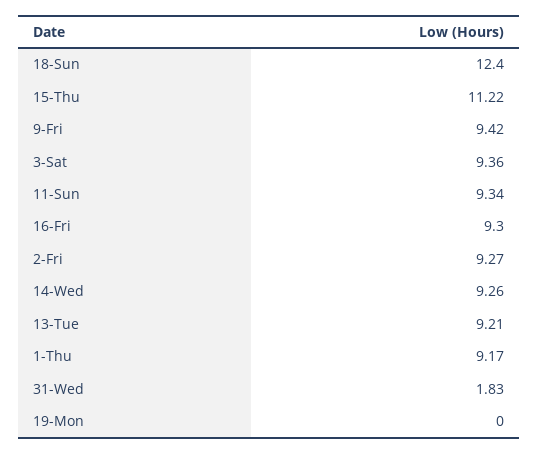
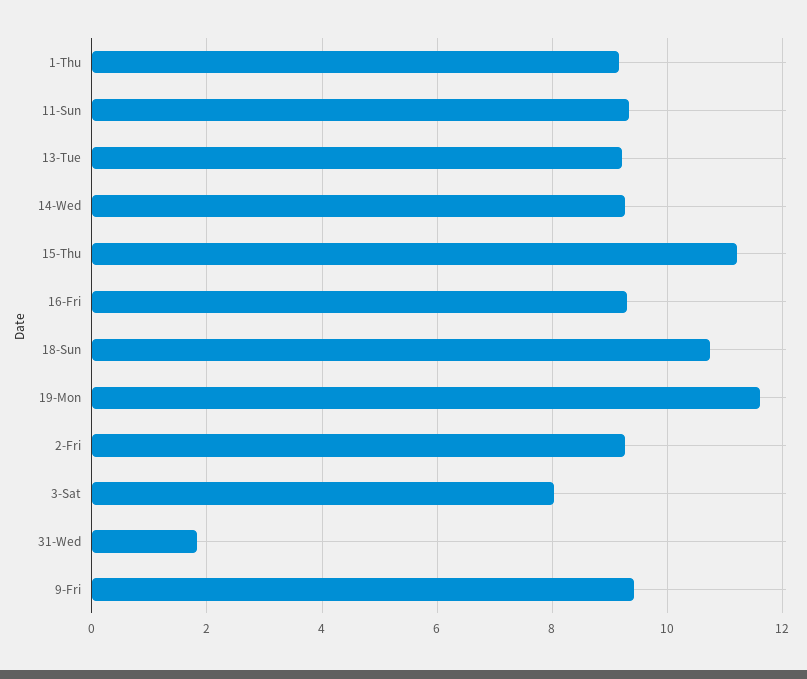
  {
-   "18-Sun": 12.4,
+   "18-Sun": 10.8,
    "15-Thu": 11.22,
    "9-Fri": 9.42,
-   "3-Sat": 9.36,
+   "3-Sat": 8,
    "11-Sun": 9.34,
    "16-Fri": 9.3,
    "2-Fri": 9.27,
    "14-Wed": 9.26,
    "13-Tue": 9.21,
    "1-Thu": 9.17,
    "31-Wed": 1.83,
-   "19-Mon": 0
+   "19-Mon": 11.6
  }

